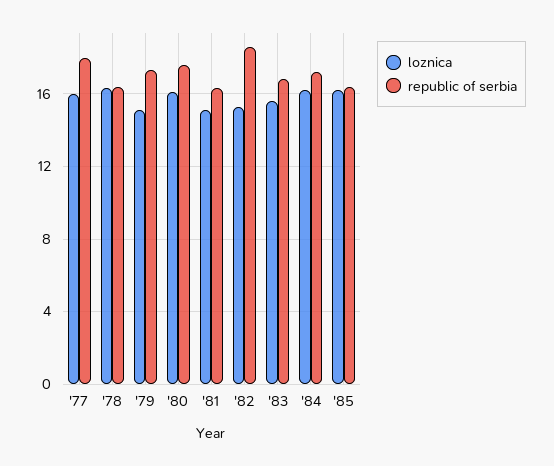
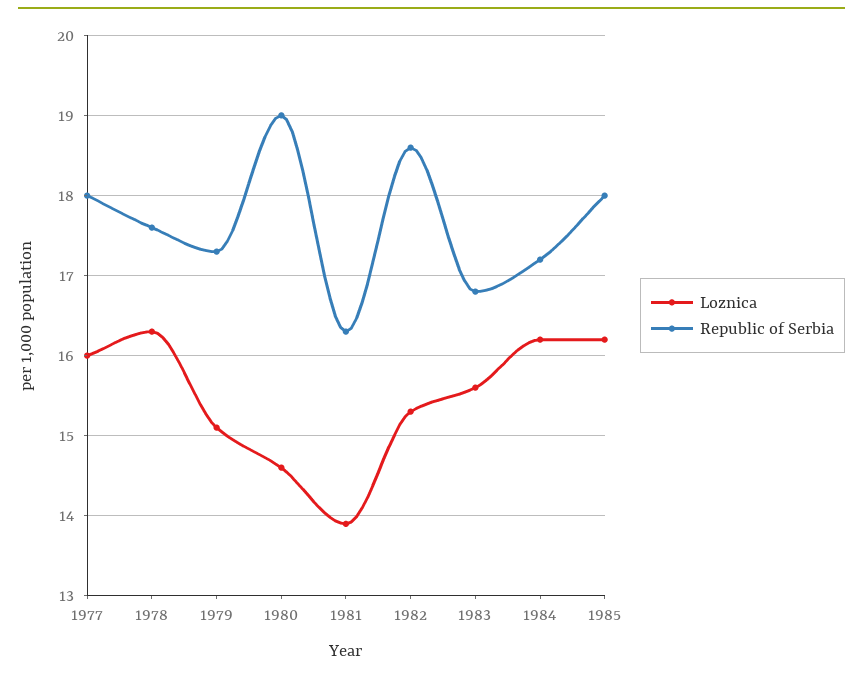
  {
    "loznica": {
      "'77": 16,
      "'78": 16.3,
      "'79": 15.1,
-     "'80": 16,
+     "'80": 14.6,
-     "'81": 15,
+     "'81": 13.9,
      "'82": 15.3,
      "'83": 15.6,
      "'84": 16.2,
      "'85": 16.2
    },
    "republic of serbia": {
      "'77": 18,
-     "'78": 16.5,
+     "'78": 17.6,
      "'79": 17.3,
-     "'80": 17.5,
+     "'80": 19,
      "'81": 16.3,
      "'82": 18.6,
      "'83": 16.8,
      "'84": 17.2,
-     "'85": 16.5
+     "'85": 18
    }
  }

